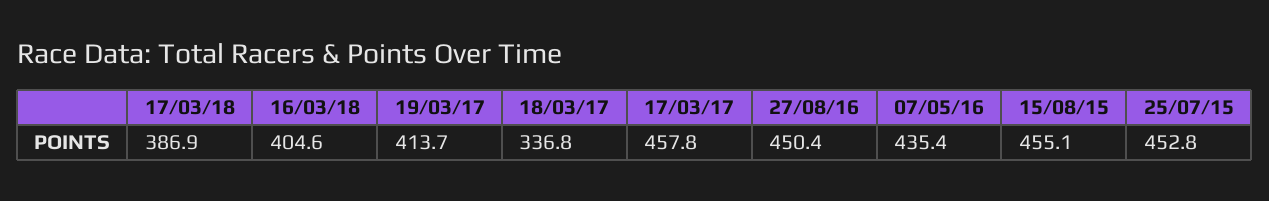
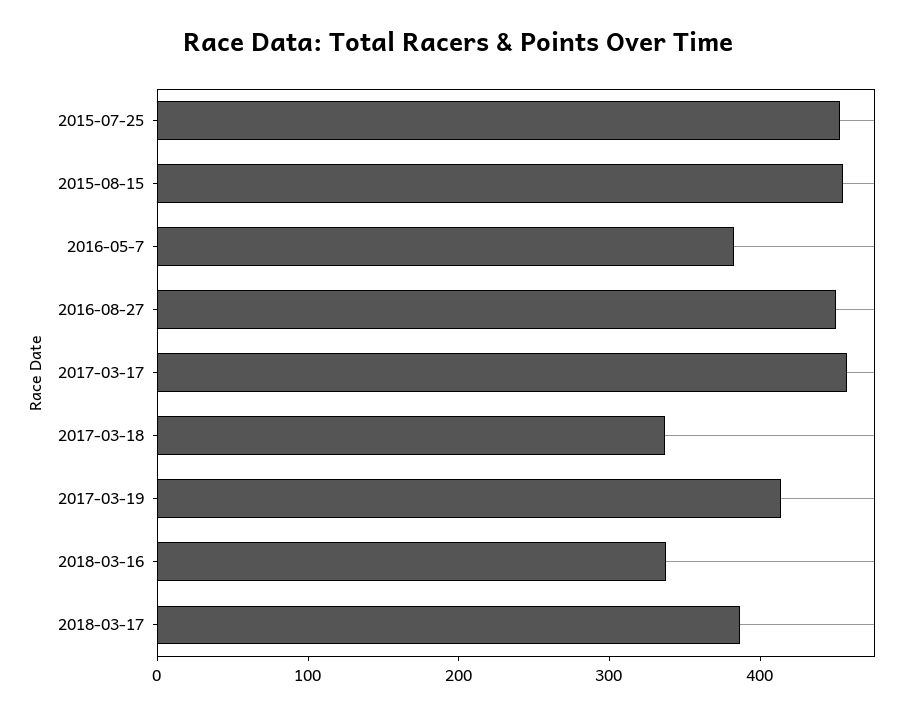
  {
    "17/03/18": 386.9,
-   "16/03/18": 404.6,
+   "16/03/18": 340,
    "19/03/17": 413.7,
    "18/03/17": 336.8,
    "17/03/17": 457.8,
    "27/08/16": 450.4,
-   "07/05/16": 435.4,
+   "07/05/16": 380,
    "15/08/15": 455.1,
    "25/07/15": 452.8
  }

